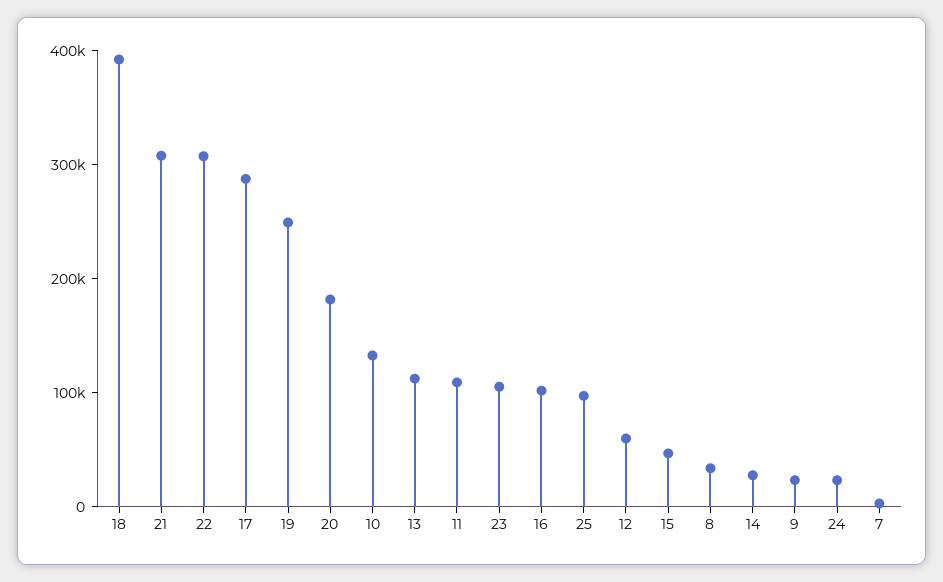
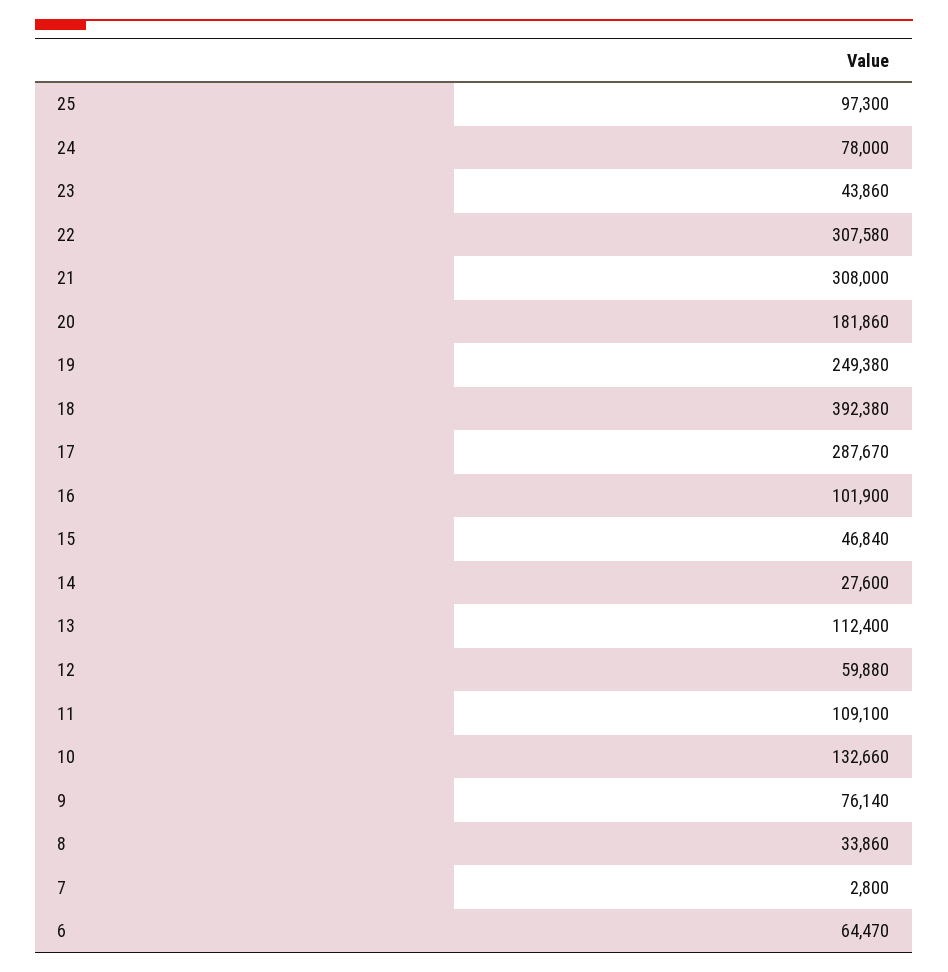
  {
    "18": 392380,
    "21": 308000,
    "22": 307580,
    "17": 287670,
    "19": 249380,
    "20": 181860,
    "10": 132660,
    "13": 112400,
    "11": 109100,
-   "23": 100000,
+   "23": 43860,
    "16": 101900,
    "25": 97300,
    "12": 59880,
    "15": 46840,
    "8": 33860,
    "14": 27600,
-   "9": 20000,
+   "9": 76140,
-   "24": 20000,
+   "24": 78000,
-   "7": 2800
+   "7": 2800,
+   "6": 64470
  }

